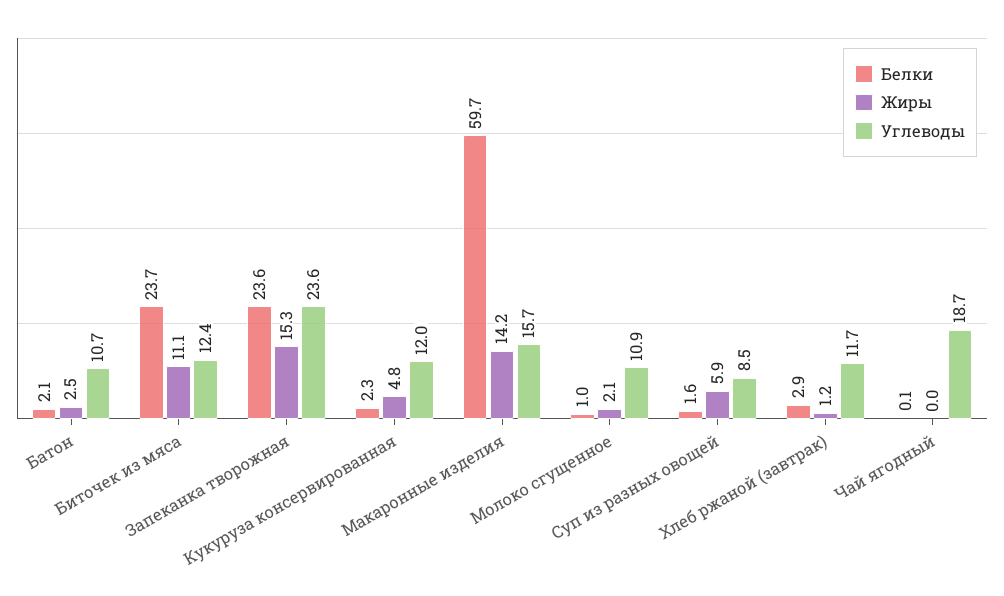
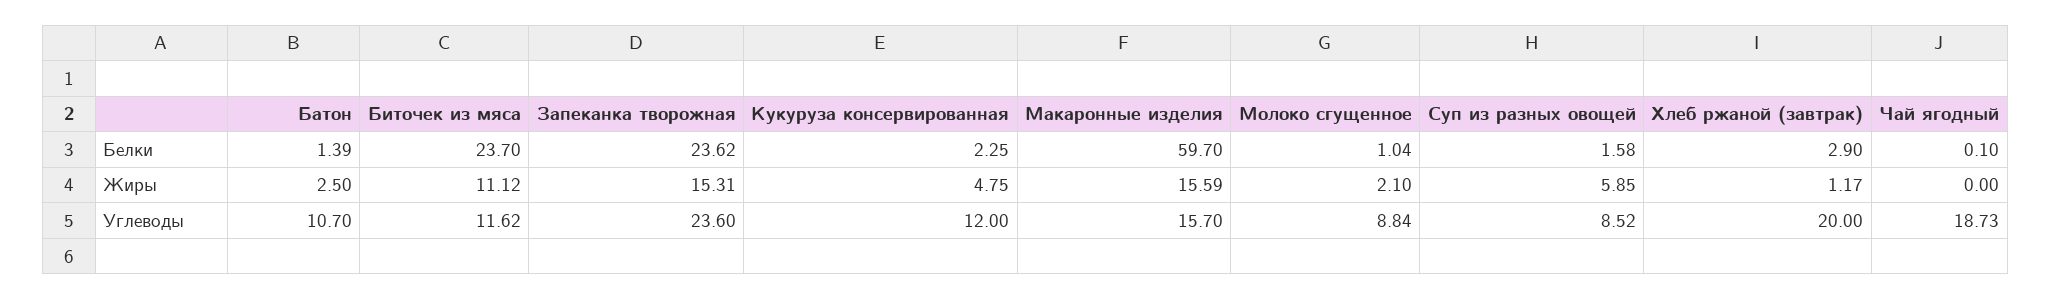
  {
    "Белки": {
-     "Батон": 2.1,
+     "Батон": 1.39,
      "Биточек из мяса": 23.7,
      "Запеканка творожная": 23.62,
      "Кукуруза консервированная": 2.25,
      "Макаронные изделия": 59.7,
      "Молоко сгущенное": 1.04,
      "Суп из разных овощей": 1.58,
      "Хлеб ржаной (завтрак)": 2.9,
      "Чай ягодный": 0.1
    },
    "Жиры": {
      "Батон": 2.5,
      "Биточек из мяса": 11.12,
      "Запеканка творожная": 15.31,
      "Кукуруза консервированная": 4.75,
-     "Макаронные изделия": 14.2,
+     "Макаронные изделия": 15.59,
      "Молоко сгущенное": 2.1,
      "Суп из разных овощей": 5.85,
      "Хлеб ржаной (завтрак)": 1.17,
      "Чай ягодный": 0
    },
    "Углеводы": {
      "Батон": 10.7,
-     "Биточек из мяса": 12.4,
+     "Биточек из мяса": 11.62,
      "Запеканка творожная": 23.6,
      "Кукуруза консервированная": 12,
      "Макаронные изделия": 15.7,
-     "Молоко сгущенное": 10.9,
+     "Молоко сгущенное": 8.84,
      "Суп из разных овощей": 8.52,
-     "Хлеб ржаной (завтрак)": 11.7,
+     "Хлеб ржаной (завтрак)": 20,
      "Чай ягодный": 18.73
    }
  }

